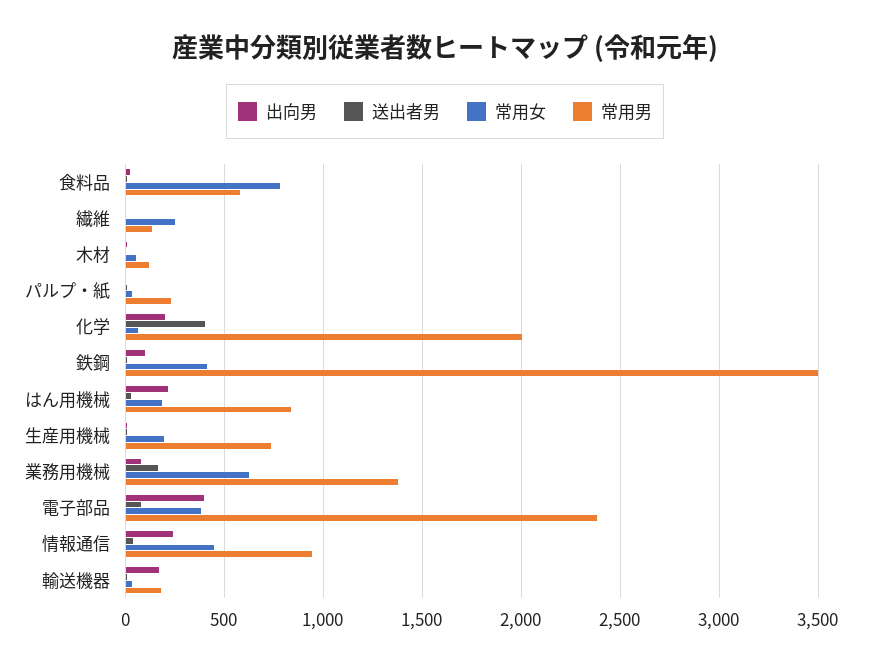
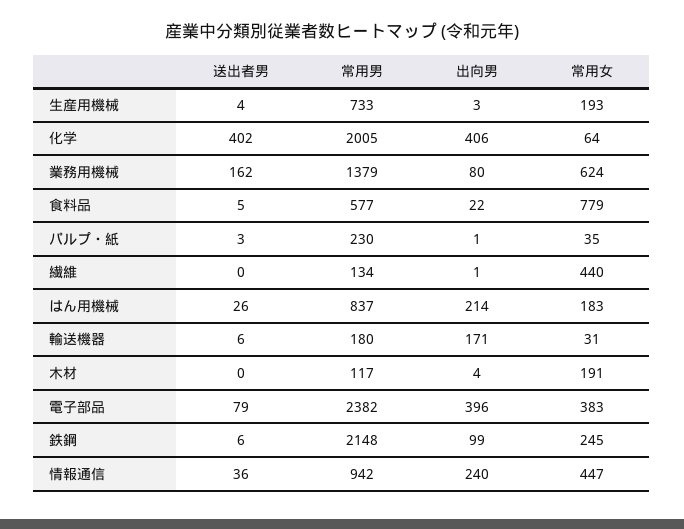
  {
    "出向男": {
      "食料品": 22,
      "繊維": 1,
      "木材": 4,
      "パルプ・紙": 1,
-     "化学": 200,
+     "化学": 406,
      "鉄鋼": 99,
      "はん用機械": 214,
      "生産用機械": 3,
      "業務用機械": 80,
      "電子部品": 396,
      "情報通信": 240,
      "輸送機器": 171
    },
    "送出者男": {
      "食料品": 5,
      "繊維": 0,
      "木材": 0,
      "パルプ・紙": 3,
      "化学": 402,
      "鉄鋼": 6,
      "はん用機械": 26,
      "生産用機械": 4,
      "業務用機械": 162,
      "電子部品": 79,
      "情報通信": 36,
      "輸送機器": 6
    },
    "常用女": {
      "食料品": 779,
-     "繊維": 250,
+     "繊維": 440,
-     "木材": 50,
+     "木材": 191,
      "パルプ・紙": 35,
      "化学": 64,
-     "鉄鋼": 400,
+     "鉄鋼": 245,
      "はん用機械": 183,
      "生産用機械": 193,
      "業務用機械": 624,
      "電子部品": 383,
      "情報通信": 447,
      "輸送機器": 31
    },
    "常用男": {
      "食料品": 577,
      "繊維": 134,
      "木材": 117,
      "パルプ・紙": 230,
      "化学": 2005,
-     "鉄鋼": 3500,
+     "鉄鋼": 2148,
      "はん用機械": 837,
      "生産用機械": 733,
      "業務用機械": 1379,
      "電子部品": 2382,
      "情報通信": 942,
      "輸送機器": 180
    }
  }

